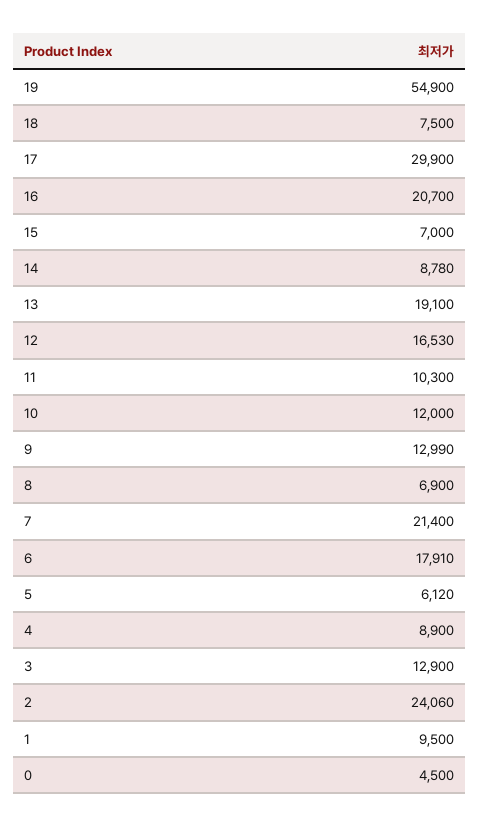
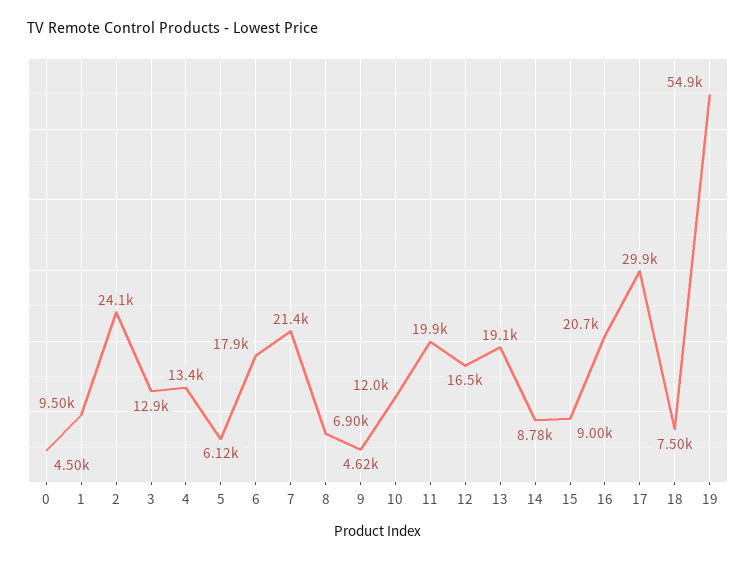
  {
    "19": 54900,
    "18": 7500,
    "17": 29900,
    "16": 20700,
-   "15": 7000,
+   "15": 9000,
    "14": 8780,
    "13": 19100,
    "12": 16530,
-   "11": 10300,
+   "11": 19900,
    "10": 12000,
-   "9": 12990,
+   "9": 4620,
    "8": 6900,
    "7": 21400,
    "6": 17910,
    "5": 6120,
-   "4": 8900,
+   "4": 13400,
    "3": 12900,
    "2": 24060,
    "1": 9500,
    "0": 4500
  }

